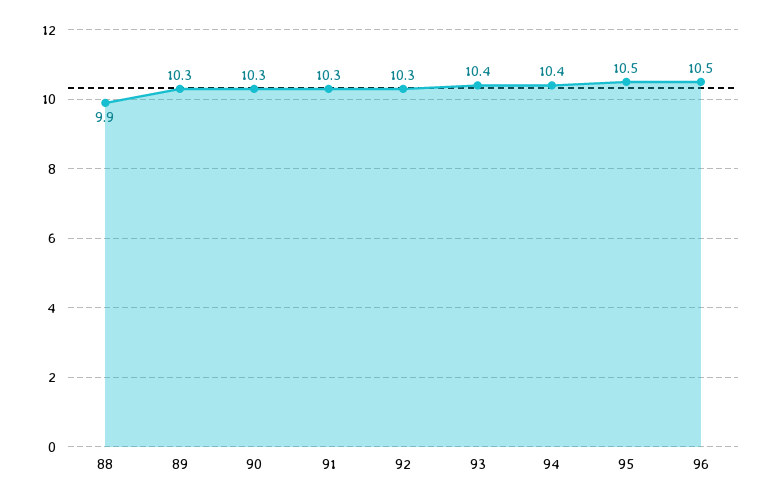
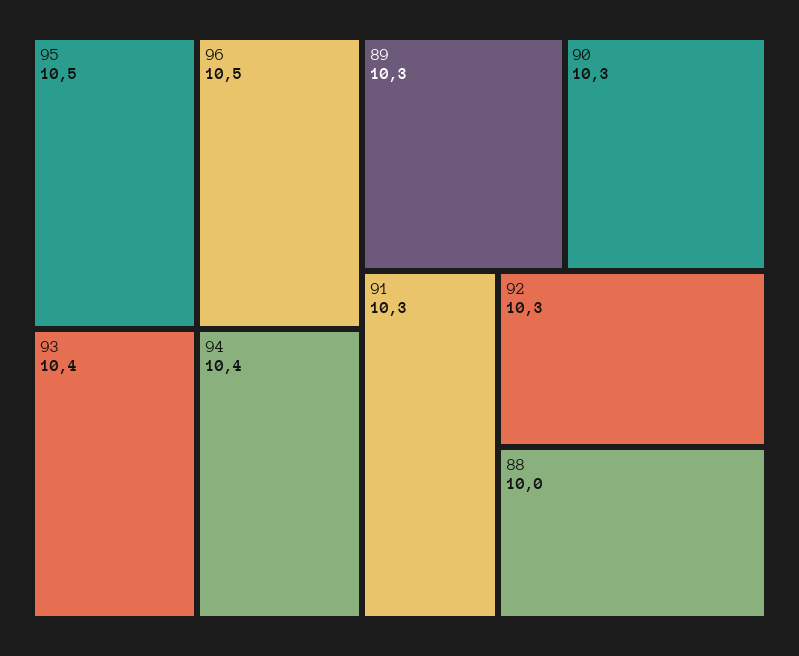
  {
-   "88": 9.9,
+   "88": 10,
    "89": 10.3,
    "90": 10.3,
    "91": 10.3,
    "92": 10.3,
    "93": 10.4,
    "94": 10.4,
    "95": 10.5,
    "96": 10.5
  }

